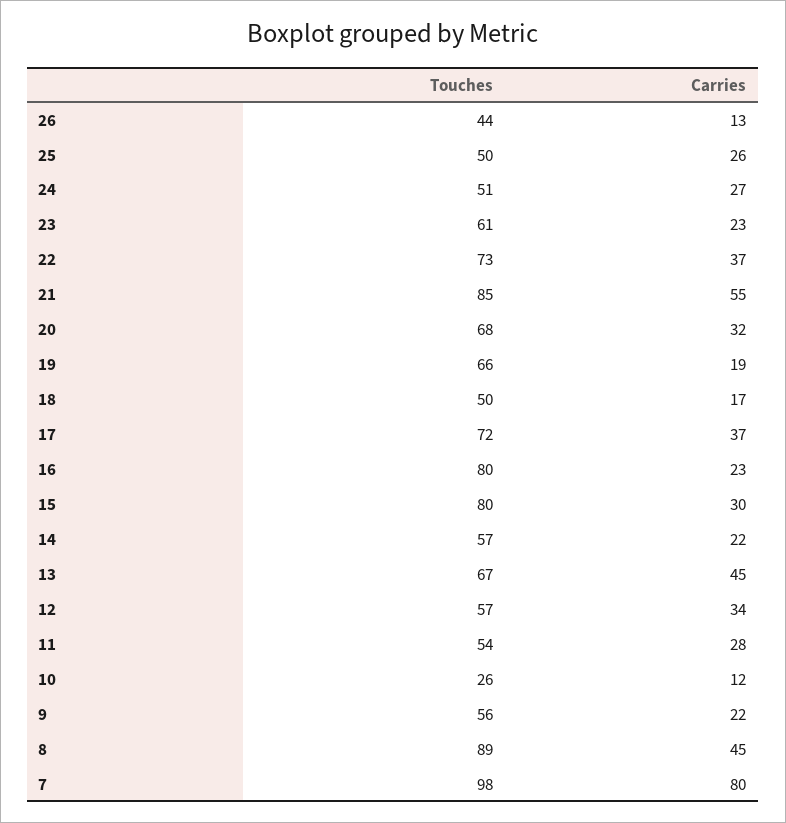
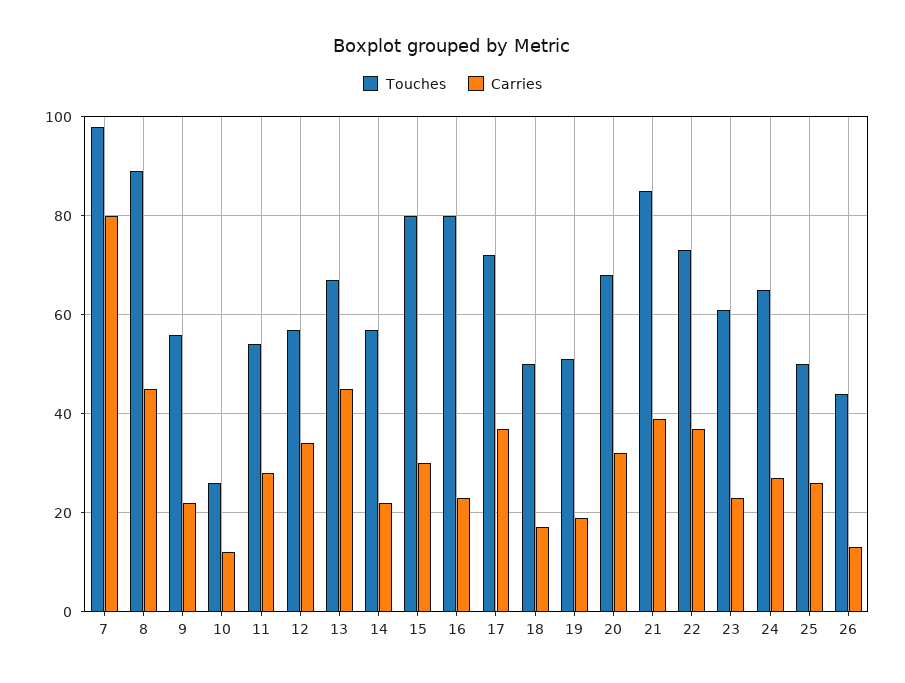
  {
    "Touches": {
      "26": 44,
      "25": 50,
-     "24": 51,
+     "24": 65,
      "23": 61,
      "22": 73,
      "21": 85,
      "20": 68,
-     "19": 66,
+     "19": 50,
      "18": 50,
      "17": 72,
      "16": 80,
      "15": 80,
      "14": 57,
      "13": 67,
      "12": 57,
      "11": 54,
      "10": 26,
      "9": 56,
      "8": 89,
      "7": 98
    },
    "Carries": {
      "26": 13,
      "25": 26,
      "24": 27,
      "23": 23,
      "22": 37,
-     "21": 55,
+     "21": 40,
      "20": 32,
      "19": 19,
      "18": 17,
      "17": 37,
      "16": 23,
      "15": 30,
      "14": 22,
      "13": 45,
      "12": 34,
      "11": 28,
      "10": 12,
      "9": 22,
      "8": 45,
      "7": 80
    }
  }

